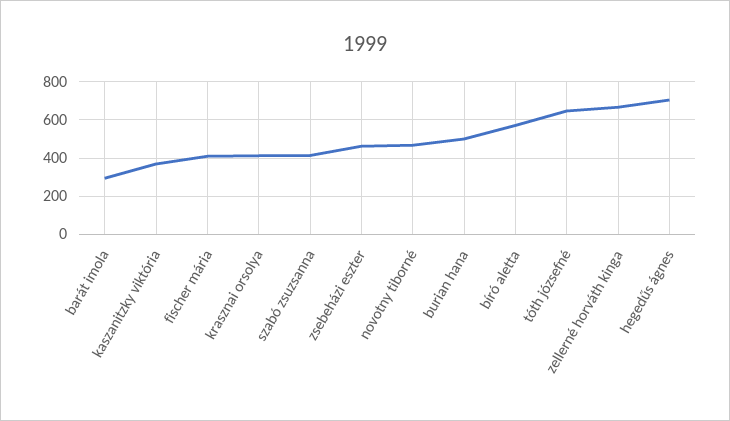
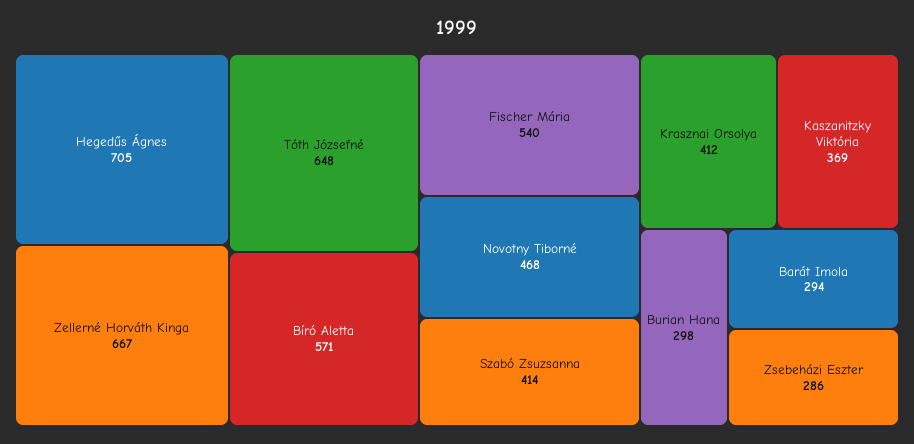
  {
    "barát imola": 294,
    "kaszanitzky viktória": 369,
-   "fischer mária": 400,
+   "fischer mária": 540,
    "krasznai orsolya": 412,
    "szabó zsuzsanna": 414,
-   "zsebeházi eszter": 450,
+   "zsebeházi eszter": 286,
    "novotny tiborné": 468,
-   "burian hana": 500,
+   "burian hana": 298,
    "bíró aletta": 571,
    "tóth józsefné": 648,
    "zellerné horváth kinga": 667,
    "hegedűs ágnes": 705
  }

